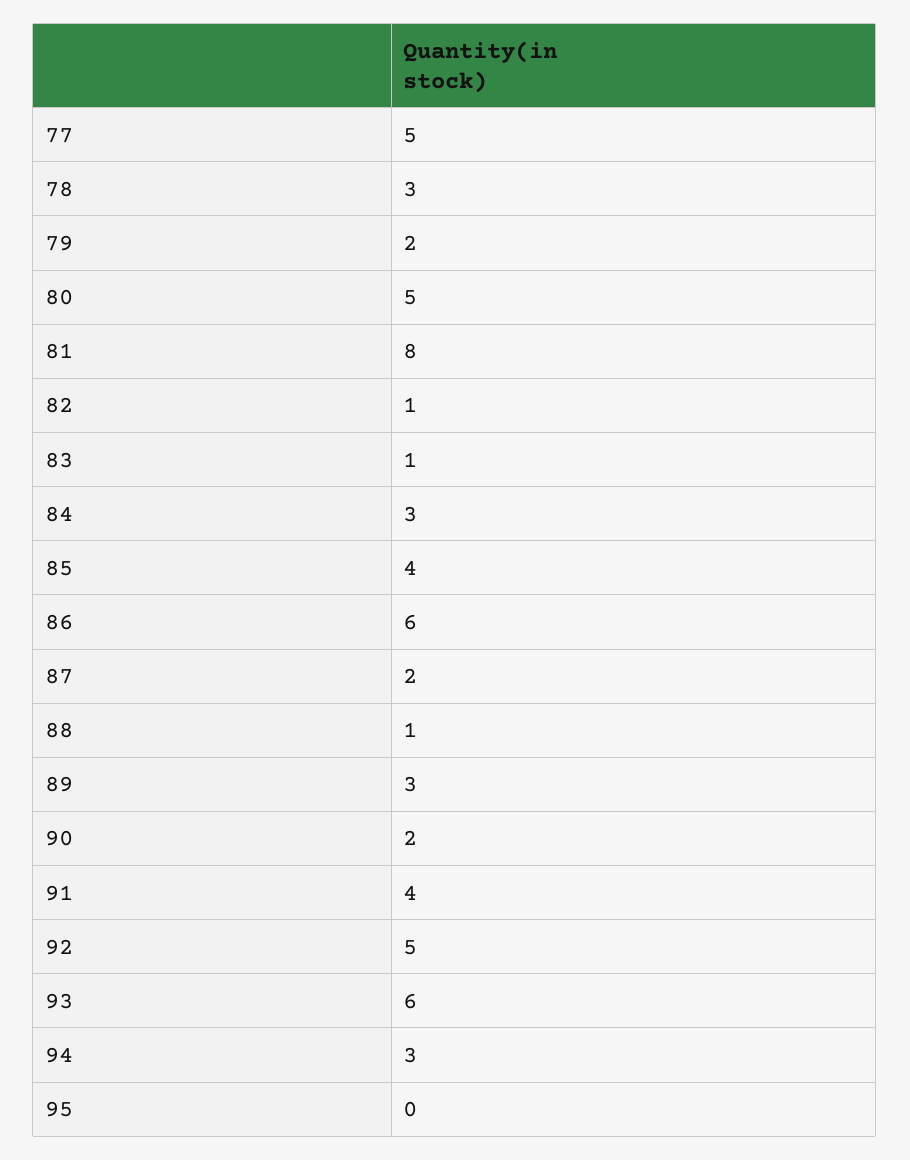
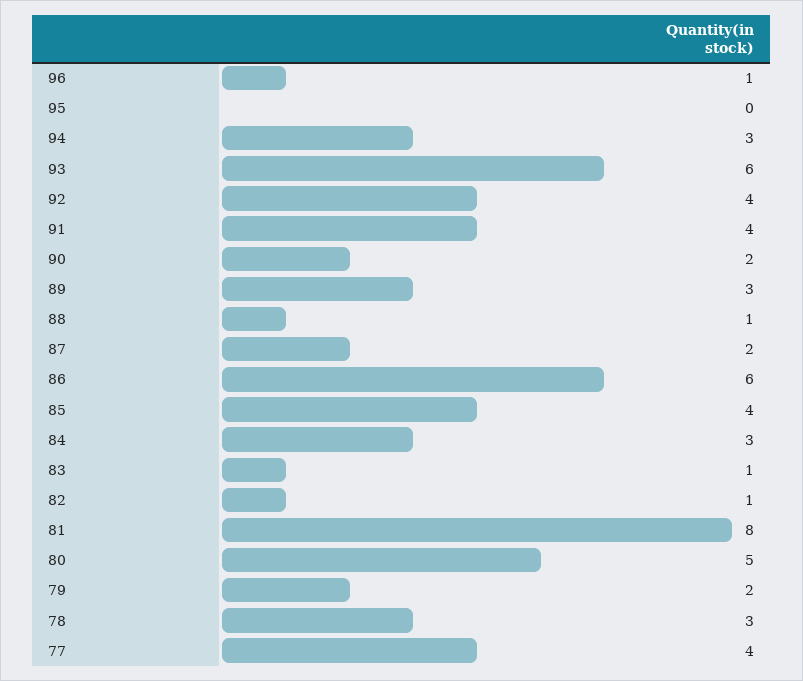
  {
-   "77": 5,
+   "77": 4,
    "78": 3,
    "79": 2,
    "80": 5,
    "81": 8,
    "82": 1,
    "83": 1,
    "84": 3,
    "85": 4,
    "86": 6,
    "87": 2,
    "88": 1,
    "89": 3,
    "90": 2,
    "91": 4,
-   "92": 5,
+   "92": 4,
    "93": 6,
    "94": 3,
-   "95": 0
+   "95": 0,
+   "96": 1
  }

